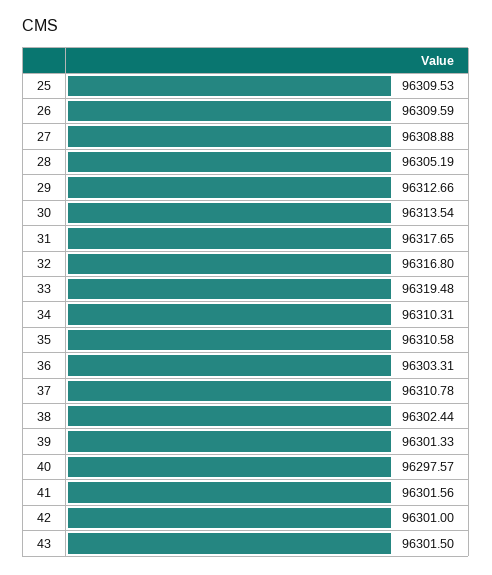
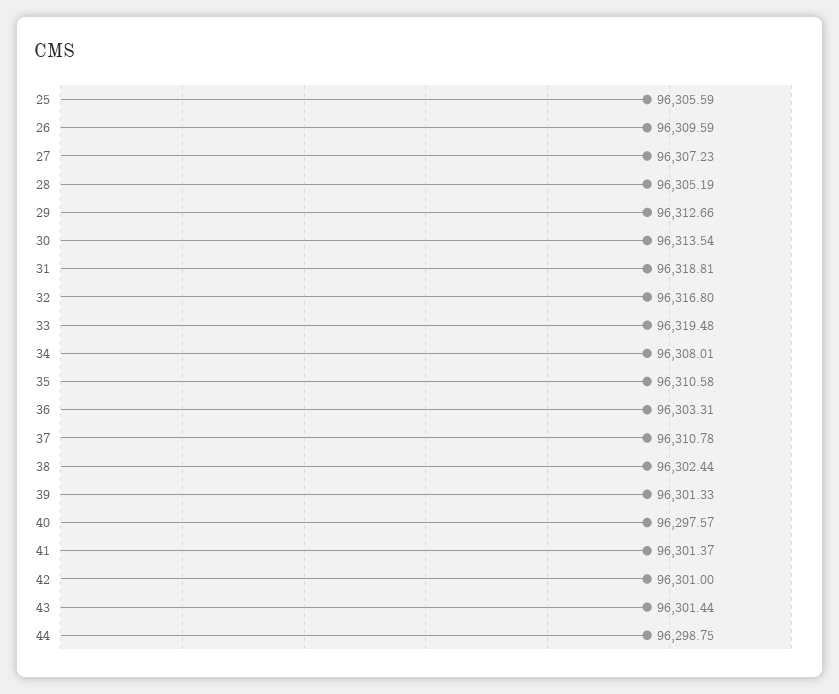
  {
-   "25": 96309.53,
+   "25": 96305.59,
    "26": 96309.59,
-   "27": 96308.88,
+   "27": 96307.23,
    "28": 96305.19,
    "29": 96312.66,
    "30": 96313.54,
-   "31": 96317.65,
+   "31": 96318.81,
    "32": 96316.8,
    "33": 96319.48,
-   "34": 96310.31,
+   "34": 96308.01,
    "35": 96310.58,
    "36": 96303.31,
    "37": 96310.78,
    "38": 96302.44,
    "39": 96301.33,
    "40": 96297.57,
-   "41": 96301.56,
+   "41": 96301.37,
    "42": 96301,
-   "43": 96301.5
+   "43": 96301.44,
+   "44": 96298.75
  }

